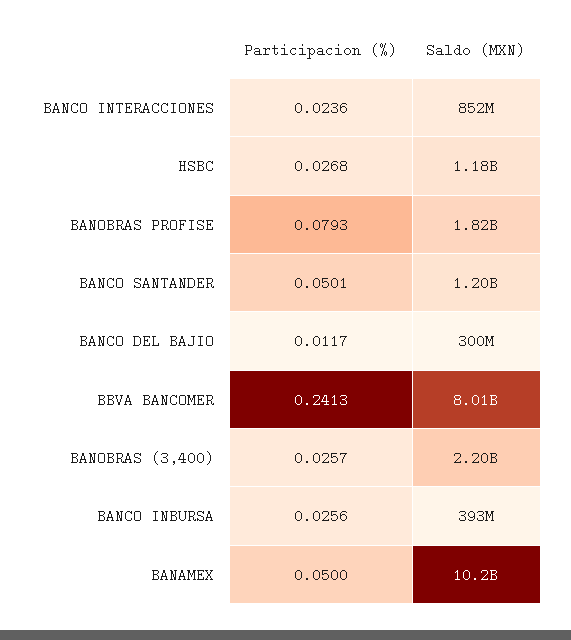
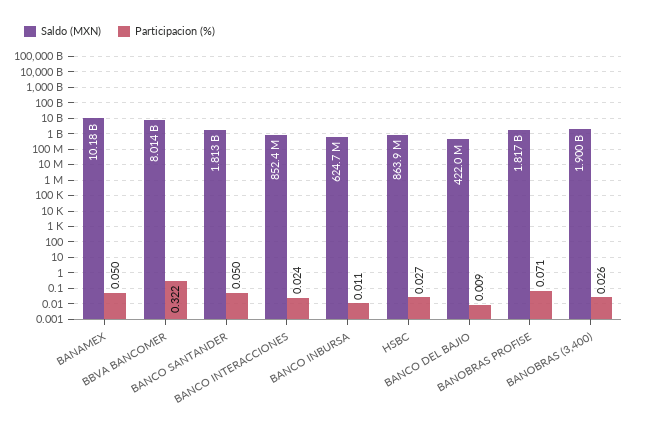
  {
    "Participacion (%)": {
      "BANCO INTERACCIONES": 0.0236,
      "HSBC": 0.0268,
-     "BANOBRAS PROFISE": 0.0793,
+     "BANOBRAS PROFISE": 0.071,
      "BANCO SANTANDER": 0.0501,
-     "BANCO DEL BAJIO": 0.0117,
+     "BANCO DEL BAJIO": 0.009,
-     "BBVA BANCOMER": 0.2413,
+     "BBVA BANCOMER": 0.322,
      "BANOBRAS (3,400)": 0.0257,
-     "BANCO INBURSA": 0.0256,
+     "BANCO INBURSA": 0.011,
      "BANAMEX": 0.05
    },
    "Saldo (MXN)": {
      "BANCO INTERACCIONES": 852400000,
-     "HSBC": 1180000000,
+     "HSBC": 863900000,
      "BANOBRAS PROFISE": 1817000000,
-     "BANCO SANTANDER": 1200000000,
+     "BANCO SANTANDER": 1813000000,
-     "BANCO DEL BAJIO": 300000000,
+     "BANCO DEL BAJIO": 422000000,
      "BBVA BANCOMER": 8014000000,
-     "BANOBRAS (3,400)": 2200000000,
+     "BANOBRAS (3,400)": 1900000000,
-     "BANCO INBURSA": 393000000,
+     "BANCO INBURSA": 624700000,
      "BANAMEX": 10180000000
    }
  }

